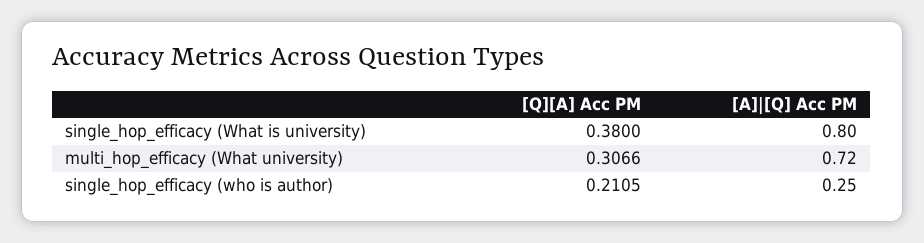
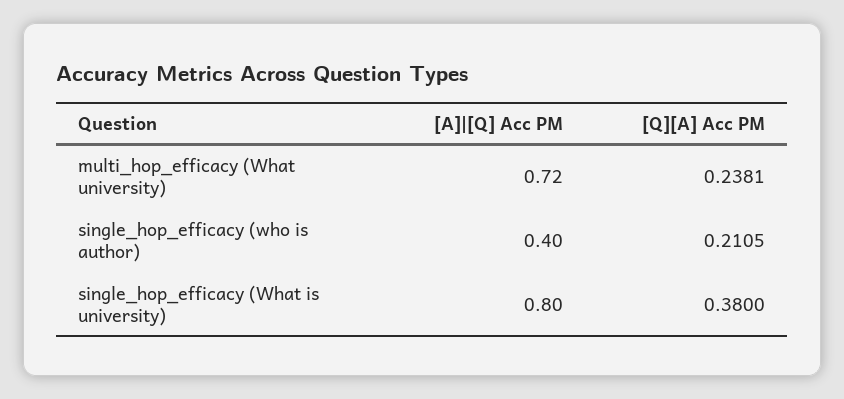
  {
    "[Q][A] Acc PM": {
      "single_hop_efficacy (What is university)": 0.38,
-     "multi_hop_efficacy (What university)": 0.3066,
+     "multi_hop_efficacy (What university)": 0.2381,
      "single_hop_efficacy (who is author)": 0.2105
    },
    "[A]|[Q] Acc PM": {
      "single_hop_efficacy (What is university)": 0.8,
      "multi_hop_efficacy (What university)": 0.72,
-     "single_hop_efficacy (who is author)": 0.25
+     "single_hop_efficacy (who is author)": 0.4
    }
  }

